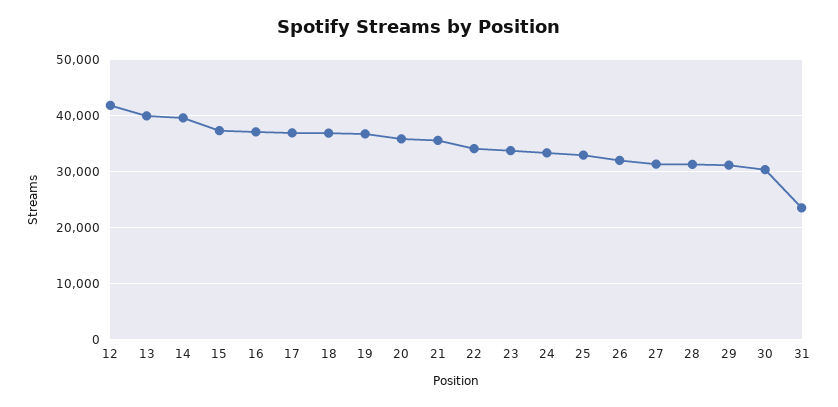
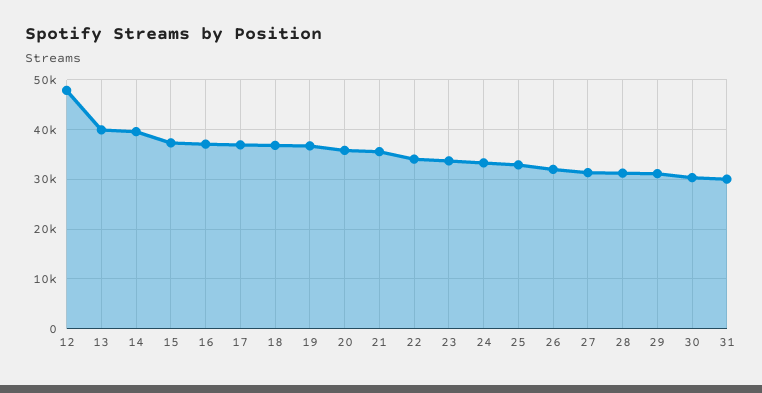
  {
-   "12": 42000,
+   "12": 48000,
    "13": 40000,
    "14": 40000,
    "15": 38000,
    "16": 38000,
    "17": 36000,
    "18": 36000,
    "19": 36000,
    "20": 36000,
    "21": 36000,
    "22": 34000,
    "23": 34000,
    "24": 34000,
    "25": 32000,
    "26": 32000,
    "27": 32000,
    "28": 32000,
    "29": 32000,
    "30": 30000,
-   "31": 24000
+   "31": 30000
  }

